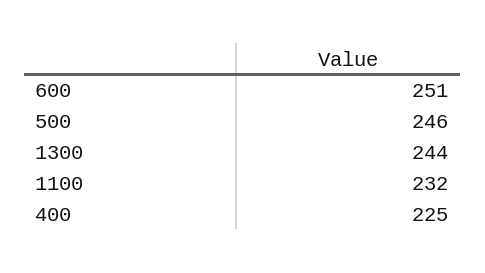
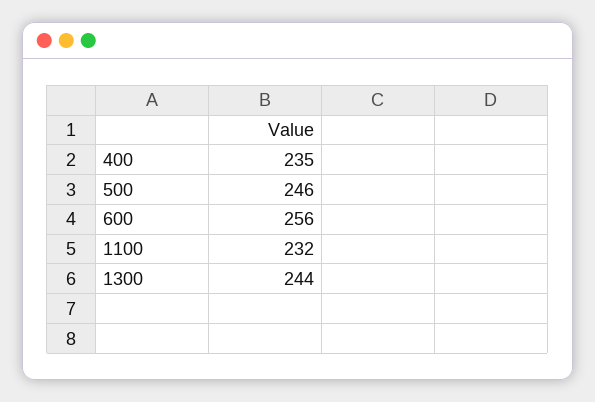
  {
-   "600": 251,
+   "600": 256,
    "500": 246,
    "1300": 244,
    "1100": 232,
-   "400": 225
+   "400": 235
  }

